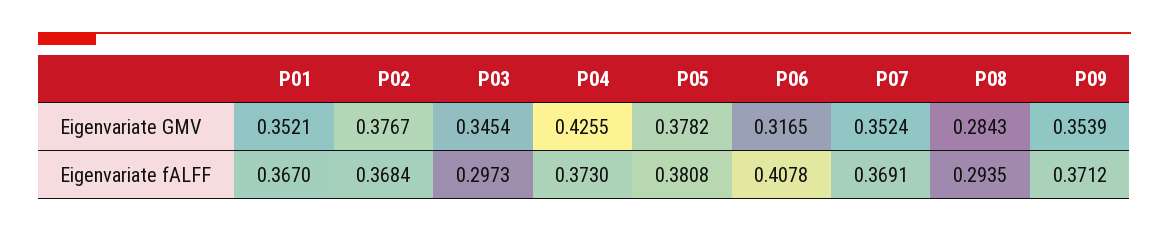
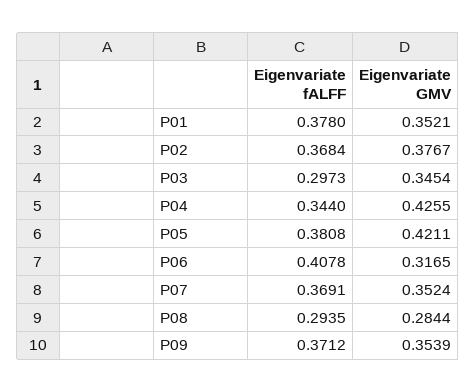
  {
    "P01": {
      "Eigenvariate GMV": 0.3521,
-     "Eigenvariate fALFF": 0.367
+     "Eigenvariate fALFF": 0.378
    },
    "P02": {
      "Eigenvariate GMV": 0.3767,
      "Eigenvariate fALFF": 0.3684
    },
    "P03": {
      "Eigenvariate GMV": 0.3454,
      "Eigenvariate fALFF": 0.2973
    },
    "P04": {
      "Eigenvariate GMV": 0.4255,
-     "Eigenvariate fALFF": 0.373
+     "Eigenvariate fALFF": 0.344
    },
    "P05": {
-     "Eigenvariate GMV": 0.3782,
+     "Eigenvariate GMV": 0.4211,
      "Eigenvariate fALFF": 0.3808
    },
    "P06": {
      "Eigenvariate GMV": 0.3165,
      "Eigenvariate fALFF": 0.4078
    },
    "P07": {
      "Eigenvariate GMV": 0.3524,
      "Eigenvariate fALFF": 0.3691
    },
    "P08": {
-     "Eigenvariate GMV": 0.2843,
+     "Eigenvariate GMV": 0.2844,
      "Eigenvariate fALFF": 0.2935
    },
    "P09": {
      "Eigenvariate GMV": 0.3539,
      "Eigenvariate fALFF": 0.3712
    }
  }

